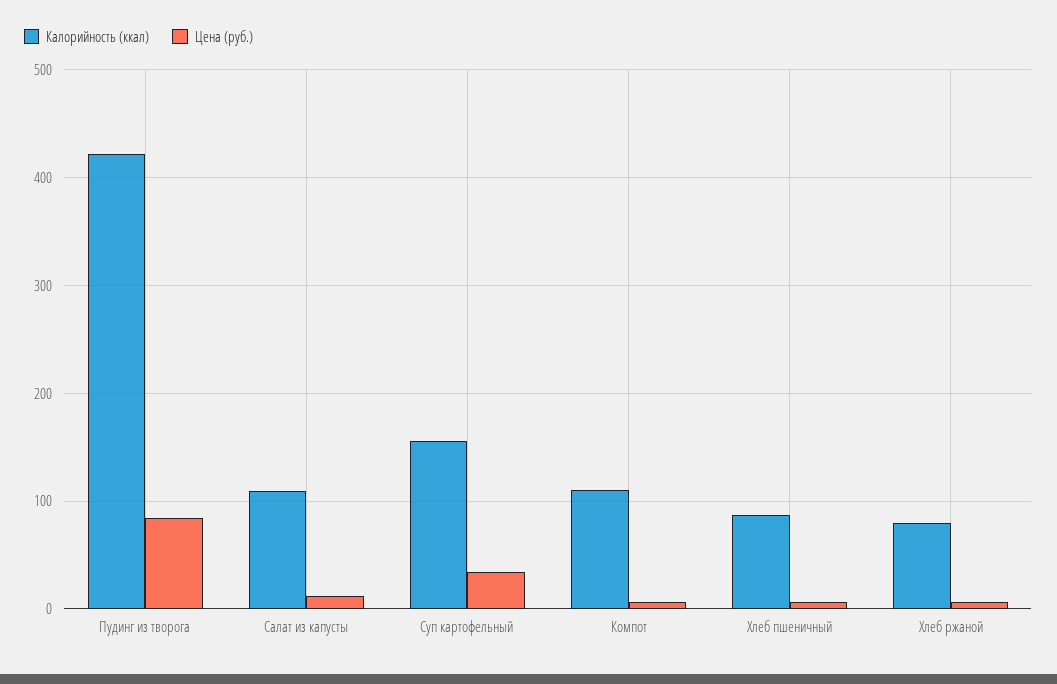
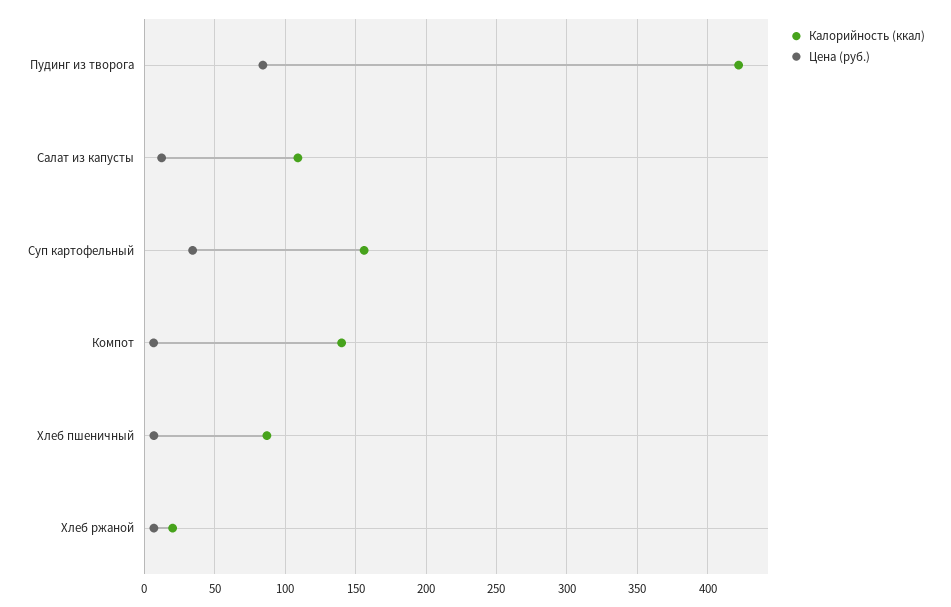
  {
    "Калорийность (ккал)": {
      "Пудинг из творога": 420,
      "Салат из капусты": 110,
      "Суп картофельный": 155,
-     "Компот": 110,
+     "Компот": 140,
      "Хлеб пшеничный": 85,
-     "Хлеб ржаной": 80
+     "Хлеб ржаной": 20
    },
    "Цена (руб.)": {
      "Пудинг из творога": 85,
      "Салат из капусты": 10,
      "Суп картофельный": 35,
      "Компот": 5,
      "Хлеб пшеничный": 5,
      "Хлеб ржаной": 5
    }
  }

